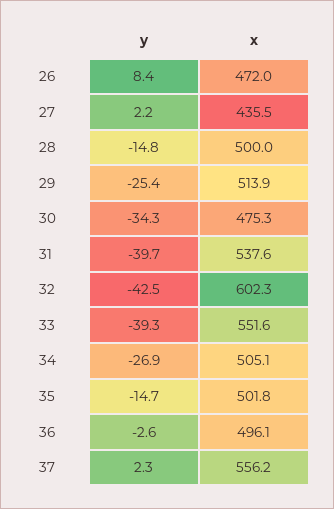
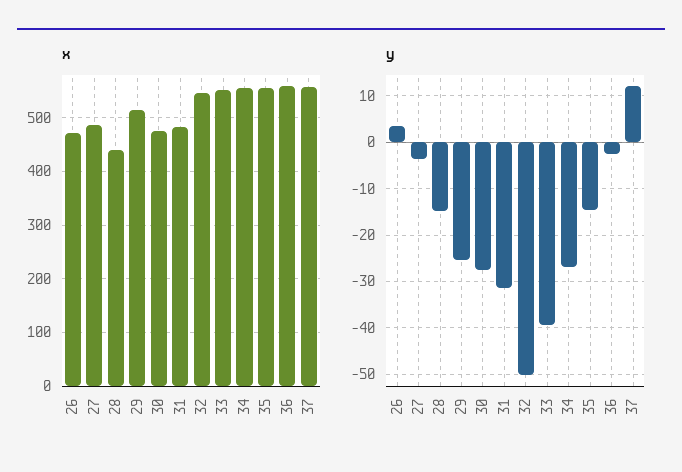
  {
    "y": {
-     "26": 8.4,
+     "26": 4,
-     "27": 2.2,
+     "27": -4,
      "28": -14.8,
      "29": -25.4,
-     "30": -34.3,
+     "30": -28,
-     "31": -39.7,
+     "31": -32,
-     "32": -42.5,
+     "32": -50,
      "33": -39.3,
      "34": -26.9,
      "35": -14.7,
      "36": -2.6,
-     "37": 2.3
+     "37": 12
    },
    "x": {
      "26": 472,
-     "27": 435.5,
+     "27": 480,
-     "28": 500,
+     "28": 440,
      "29": 513.9,
      "30": 475.3,
-     "31": 537.6,
+     "31": 480,
-     "32": 602.3,
+     "32": 540,
      "33": 551.6,
-     "34": 505.1,
+     "34": 560,
-     "35": 501.8,
+     "35": 560,
-     "36": 496.1,
+     "36": 560,
      "37": 556.2
    }
  }

